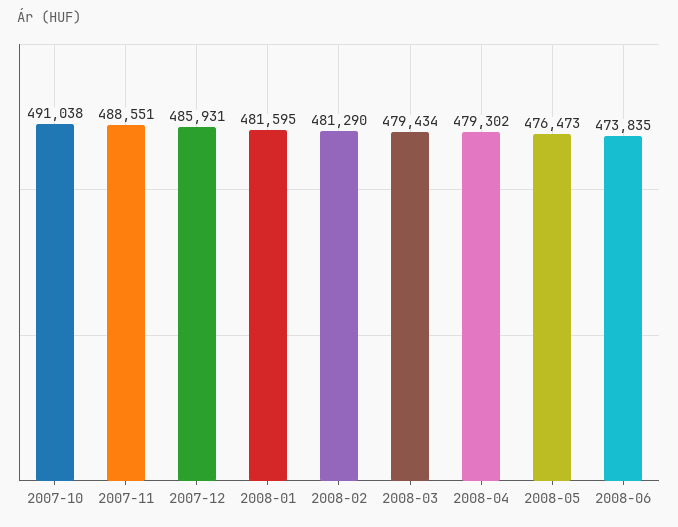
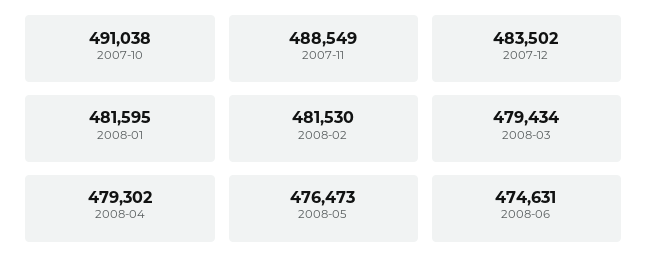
  {
    "2007-10": 491038,
-   "2007-11": 488551,
+   "2007-11": 488549,
-   "2007-12": 485931,
+   "2007-12": 483502,
    "2008-01": 481595,
-   "2008-02": 481290,
+   "2008-02": 481530,
    "2008-03": 479434,
    "2008-04": 479302,
    "2008-05": 476473,
-   "2008-06": 473835
+   "2008-06": 474631
  }

